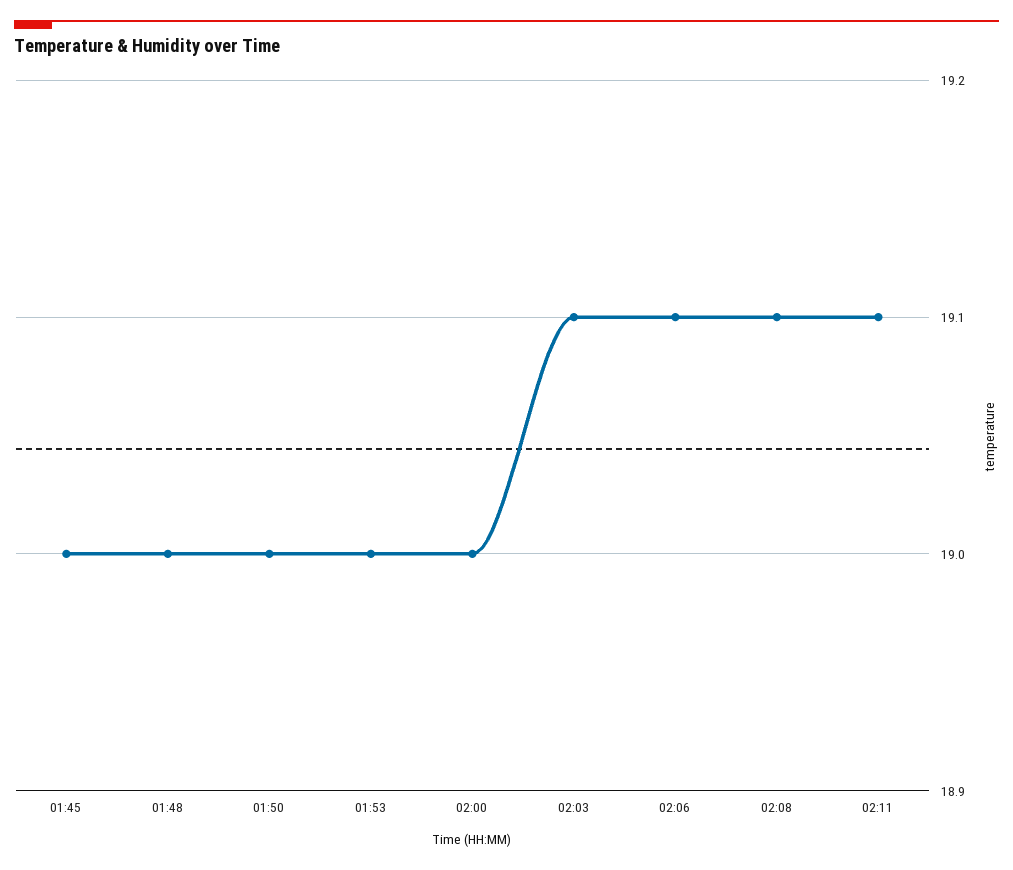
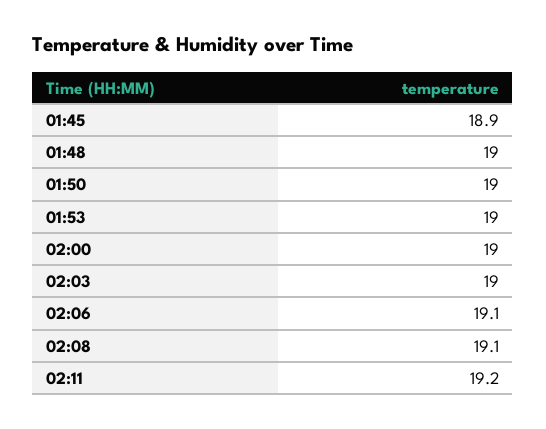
  {
-   "01:45": 19,
+   "01:45": 18.9,
    "01:48": 19,
    "01:50": 19,
    "01:53": 19,
    "02:00": 19,
-   "02:03": 19.1,
+   "02:03": 19,
    "02:06": 19.1,
    "02:08": 19.1,
-   "02:11": 19.1
+   "02:11": 19.2
  }

